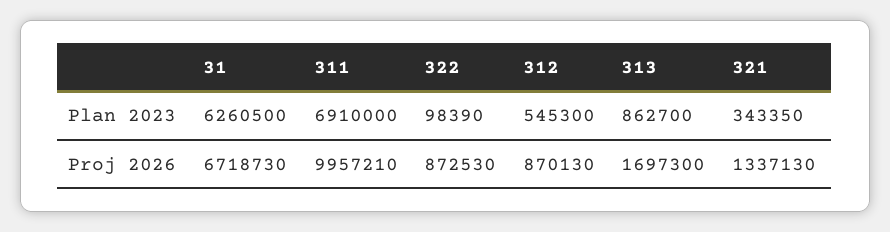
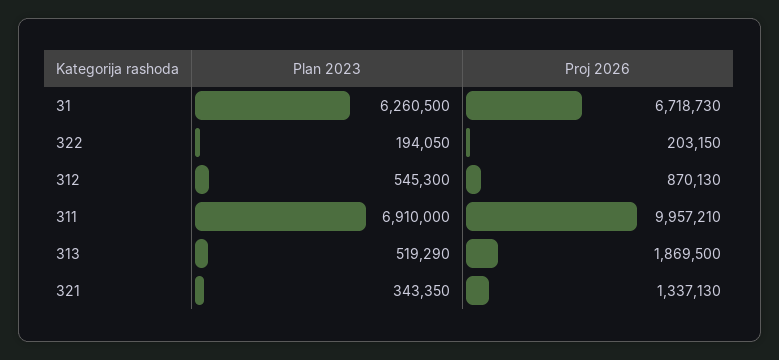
  {
    "31": {
      "Plan 2023": 6260500,
      "Proj 2026": 6718730
    },
    "311": {
      "Plan 2023": 6910000,
      "Proj 2026": 9957210
    },
    "322": {
-     "Plan 2023": 98390,
+     "Plan 2023": 194050,
-     "Proj 2026": 872530
+     "Proj 2026": 203150
    },
    "312": {
      "Plan 2023": 545300,
      "Proj 2026": 870130
    },
    "313": {
-     "Plan 2023": 862700,
+     "Plan 2023": 519290,
-     "Proj 2026": 1697300
+     "Proj 2026": 1869500
    },
    "321": {
      "Plan 2023": 343350,
      "Proj 2026": 1337130
    }
  }

